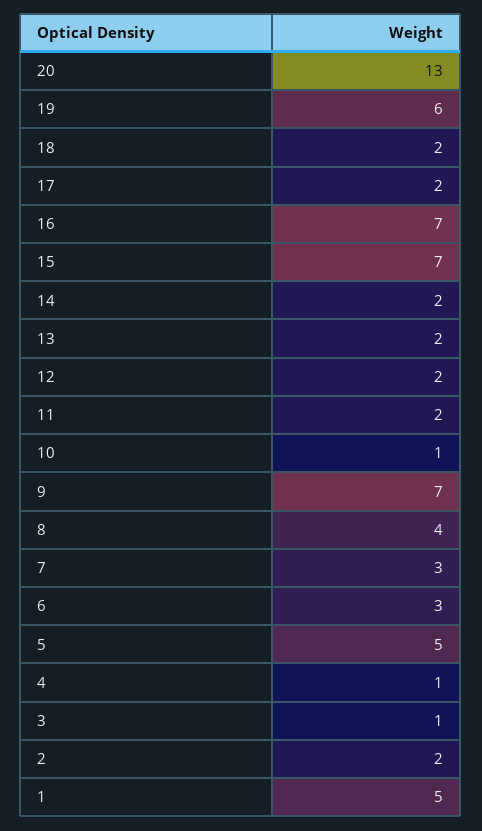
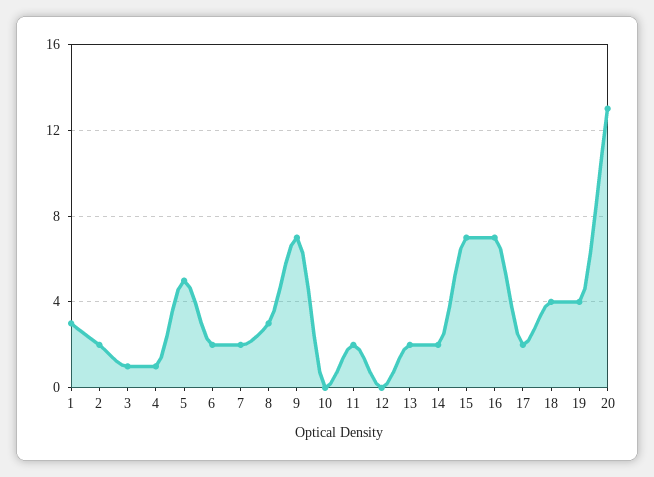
  {
    "20": 13,
-   "19": 6,
+   "19": 4,
-   "18": 2,
+   "18": 4,
    "17": 2,
    "16": 7,
    "15": 7,
    "14": 2,
    "13": 2,
-   "12": 2,
+   "12": 0,
    "11": 2,
-   "10": 1,
+   "10": 0,
    "9": 7,
-   "8": 4,
+   "8": 3,
-   "7": 3,
+   "7": 2,
-   "6": 3,
+   "6": 2,
    "5": 5,
    "4": 1,
    "3": 1,
    "2": 2,
-   "1": 5
+   "1": 3
  }

